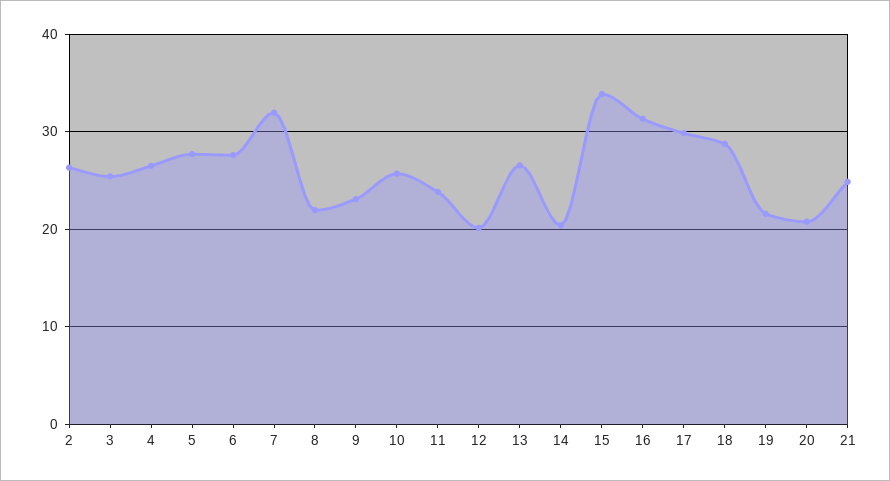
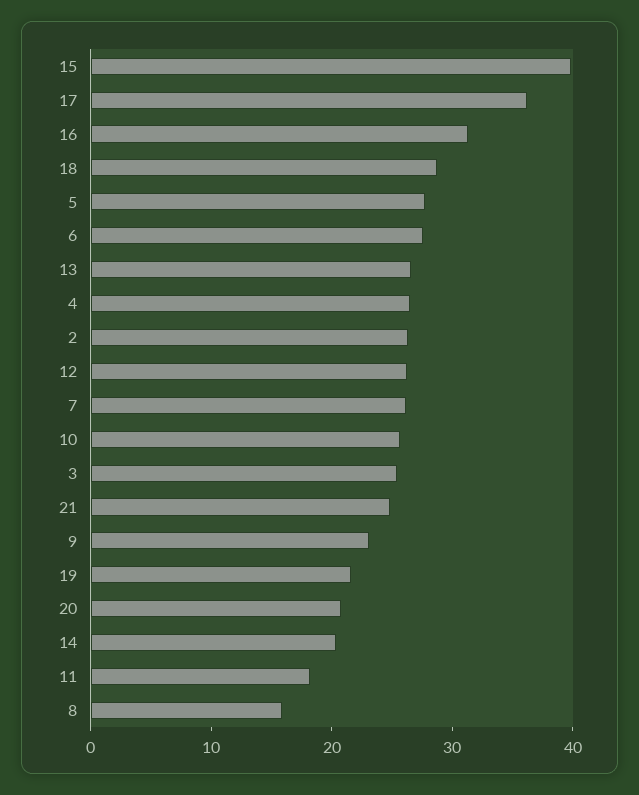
  {
    "2": 26,
    "3": 25,
    "4": 27,
    "5": 28,
    "6": 28,
-   "7": 32,
+   "7": 26,
-   "8": 22,
+   "8": 16,
    "9": 23,
    "10": 26,
-   "11": 24,
+   "11": 18,
-   "12": 20,
+   "12": 26,
    "13": 27,
    "14": 20,
-   "15": 34,
+   "15": 40,
    "16": 31,
-   "17": 30,
+   "17": 36,
    "18": 29,
    "19": 22,
    "20": 21,
    "21": 25
  }

